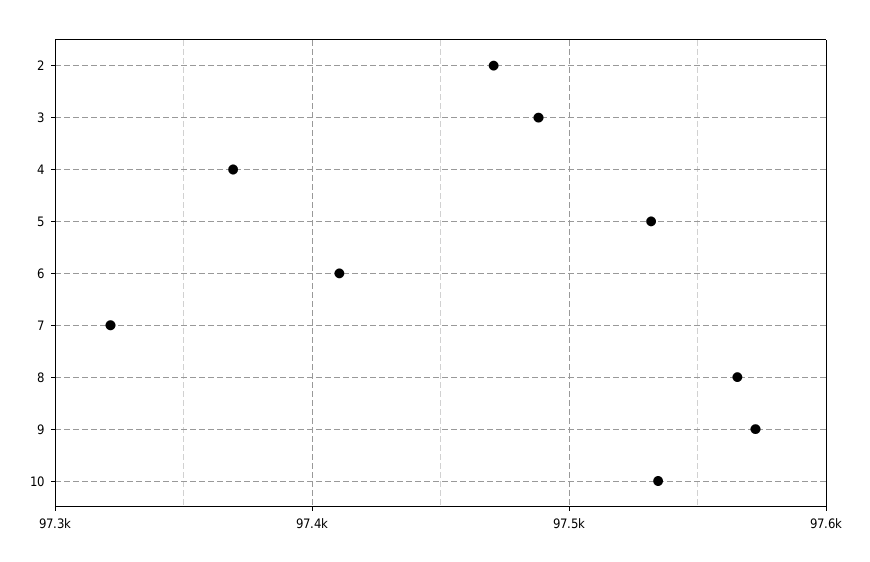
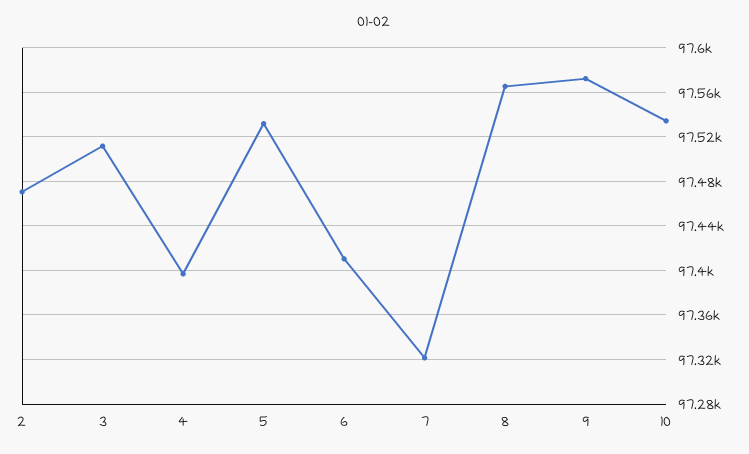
  {
    "2": 97470,
-   "3": 97490,
+   "3": 97510,
-   "4": 97370,
+   "4": 97400,
    "5": 97530,
    "6": 97410,
    "7": 97320,
    "8": 97570,
    "9": 97570,
    "10": 97530
  }

